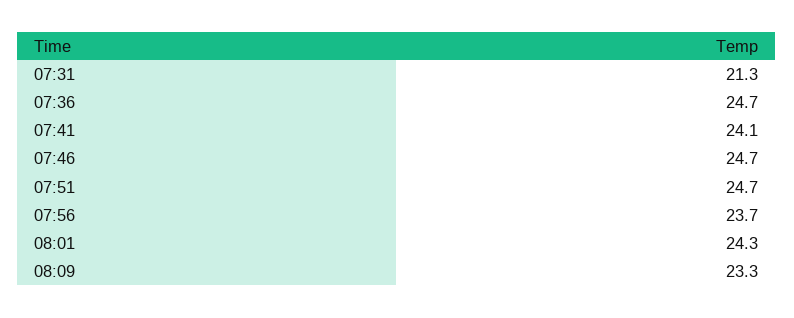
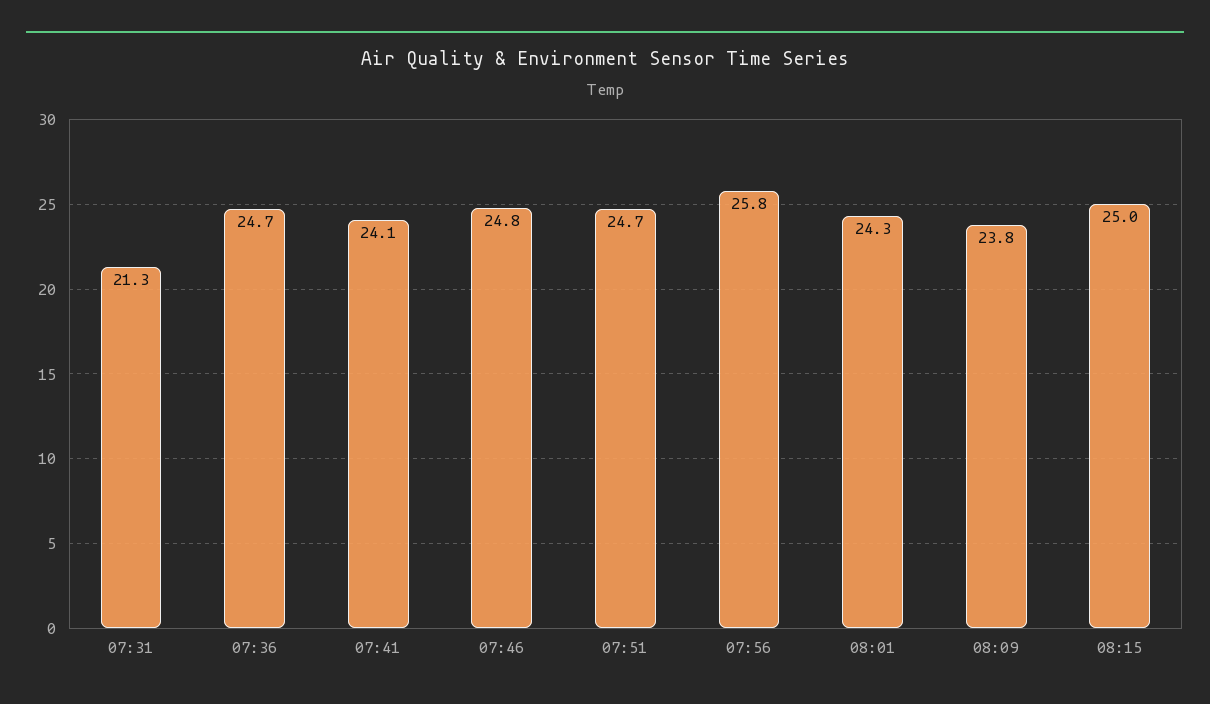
  {
    "07:31": 21.3,
    "07:36": 24.7,
    "07:41": 24.1,
-   "07:46": 24.7,
+   "07:46": 24.8,
    "07:51": 24.7,
-   "07:56": 23.7,
+   "07:56": 25.8,
    "08:01": 24.3,
-   "08:09": 23.3
+   "08:09": 23.8,
+   "08:15": 25
  }

